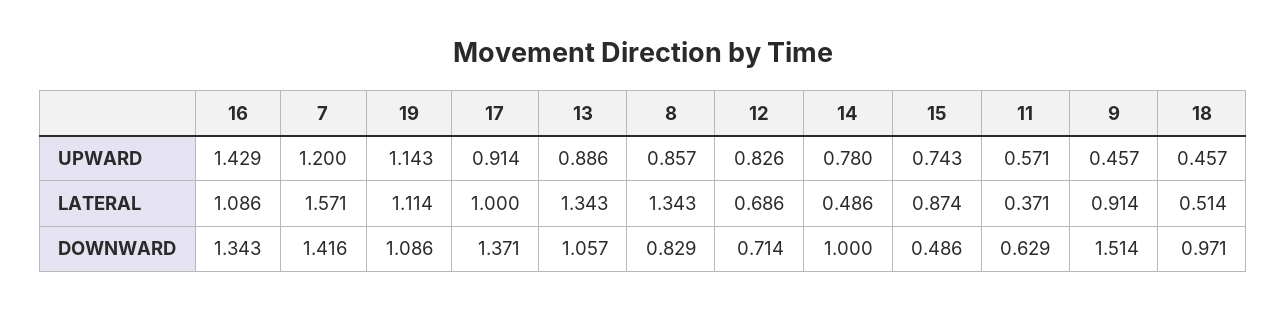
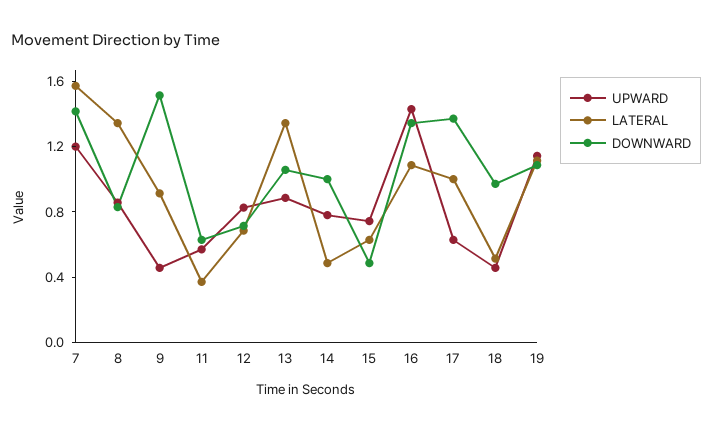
  {
    "UPWARD": {
      "16": 1.429,
      "7": 1.2,
      "19": 1.143,
-     "17": 0.914,
+     "17": 0.6,
      "13": 0.886,
      "8": 0.857,
      "12": 0.826,
      "14": 0.78,
      "15": 0.743,
      "11": 0.571,
      "9": 0.457,
      "18": 0.457
    },
    "LATERAL": {
      "16": 1.086,
      "7": 1.571,
      "19": 1.114,
      "17": 1,
      "13": 1.343,
      "8": 1.343,
      "12": 0.686,
      "14": 0.486,
-     "15": 0.874,
+     "15": 0.6,
      "11": 0.371,
      "9": 0.914,
      "18": 0.514
    },
    "DOWNWARD": {
      "16": 1.343,
      "7": 1.416,
      "19": 1.086,
      "17": 1.371,
      "13": 1.057,
      "8": 0.829,
      "12": 0.714,
      "14": 1,
      "15": 0.486,
      "11": 0.629,
      "9": 1.514,
      "18": 0.971
    }
  }

